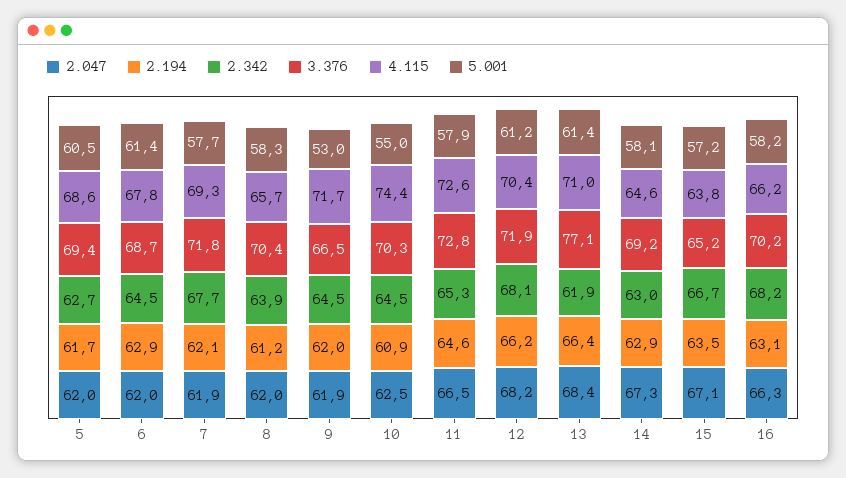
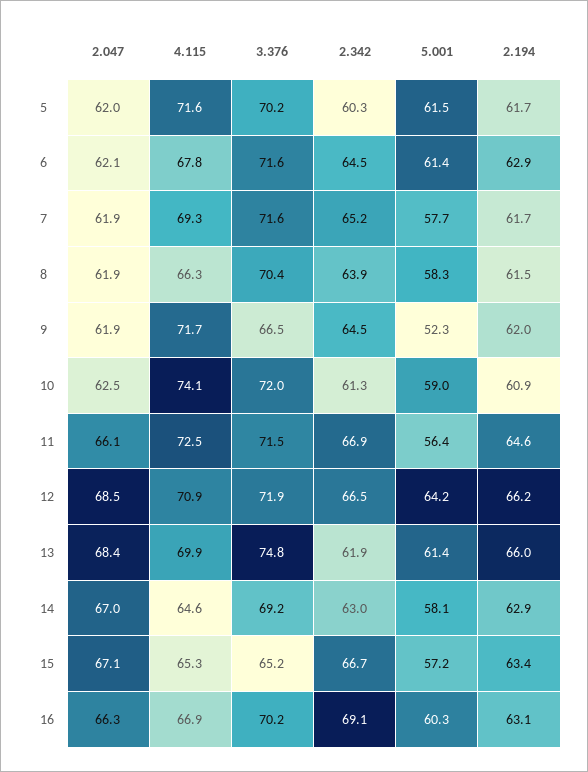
  {
    "2.047": {
      "5": 62,
-     "6": 62,
+     "6": 62.1,
      "7": 61.9,
-     "8": 62,
+     "8": 61.9,
      "9": 61.9,
      "10": 62.5,
-     "11": 66.5,
+     "11": 66.1,
-     "12": 68.2,
+     "12": 68.5,
      "13": 68.4,
-     "14": 67.3,
+     "14": 67,
      "15": 67.1,
      "16": 66.3
    },
    "2.194": {
      "5": 61.7,
      "6": 62.9,
-     "7": 62.1,
+     "7": 61.7,
-     "8": 61.2,
+     "8": 61.5,
      "9": 62,
      "10": 60.9,
      "11": 64.6,
      "12": 66.2,
-     "13": 66.4,
+     "13": 66,
      "14": 62.9,
-     "15": 63.5,
+     "15": 63.4,
      "16": 63.1
    },
    "2.342": {
-     "5": 62.7,
+     "5": 60.3,
      "6": 64.5,
-     "7": 67.7,
+     "7": 65.2,
      "8": 63.9,
      "9": 64.5,
-     "10": 64.5,
+     "10": 61.3,
-     "11": 65.3,
+     "11": 66.9,
-     "12": 68.1,
+     "12": 66.5,
      "13": 61.9,
      "14": 63,
      "15": 66.7,
-     "16": 68.2
+     "16": 69.1
    },
    "3.376": {
-     "5": 69.4,
+     "5": 70.2,
-     "6": 68.7,
+     "6": 71.6,
-     "7": 71.8,
+     "7": 71.6,
      "8": 70.4,
      "9": 66.5,
-     "10": 70.3,
+     "10": 72,
-     "11": 72.8,
+     "11": 71.5,
      "12": 71.9,
-     "13": 77.1,
+     "13": 74.8,
      "14": 69.2,
      "15": 65.2,
      "16": 70.2
    },
    "4.115": {
-     "5": 68.6,
+     "5": 71.6,
      "6": 67.8,
      "7": 69.3,
-     "8": 65.7,
+     "8": 66.3,
      "9": 71.7,
-     "10": 74.4,
+     "10": 74.1,
-     "11": 72.6,
+     "11": 72.5,
-     "12": 70.4,
+     "12": 70.9,
-     "13": 71,
+     "13": 69.9,
      "14": 64.6,
-     "15": 63.8,
+     "15": 65.3,
-     "16": 66.2
+     "16": 66.9
    },
    "5.001": {
-     "5": 60.5,
+     "5": 61.5,
      "6": 61.4,
      "7": 57.7,
      "8": 58.3,
-     "9": 53,
+     "9": 52.3,
-     "10": 55,
+     "10": 59,
-     "11": 57.9,
+     "11": 56.4,
-     "12": 61.2,
+     "12": 64.2,
      "13": 61.4,
      "14": 58.1,
      "15": 57.2,
-     "16": 58.2
+     "16": 60.3
    }
  }

